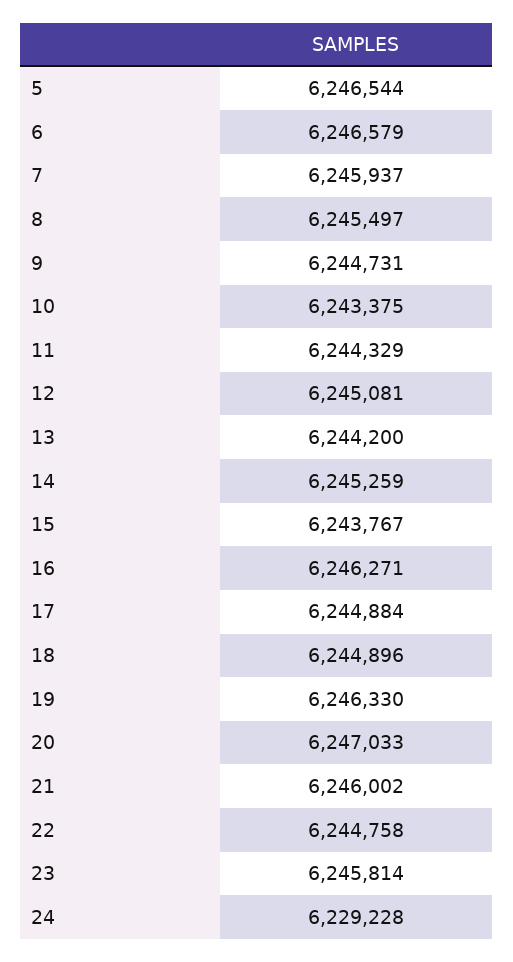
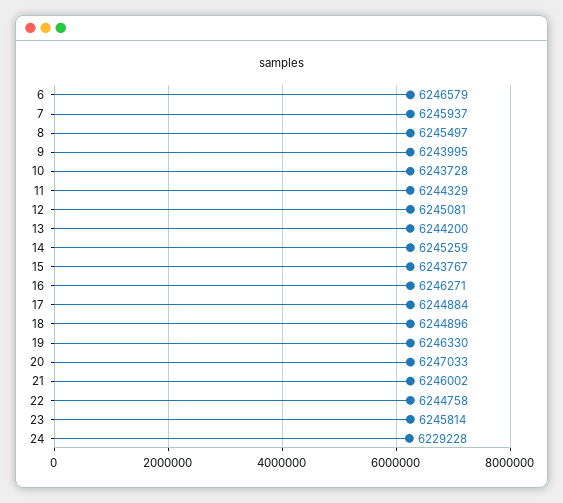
  {
-   "5": 6246544,
    "6": 6246579,
    "7": 6245937,
    "8": 6245497,
-   "9": 6244731,
+   "9": 6243995,
-   "10": 6243375,
+   "10": 6243728,
    "11": 6244329,
    "12": 6245081,
    "13": 6244200,
    "14": 6245259,
    "15": 6243767,
    "16": 6246271,
    "17": 6244884,
    "18": 6244896,
    "19": 6246330,
    "20": 6247033,
    "21": 6246002,
    "22": 6244758,
    "23": 6245814,
    "24": 6229228
  }

